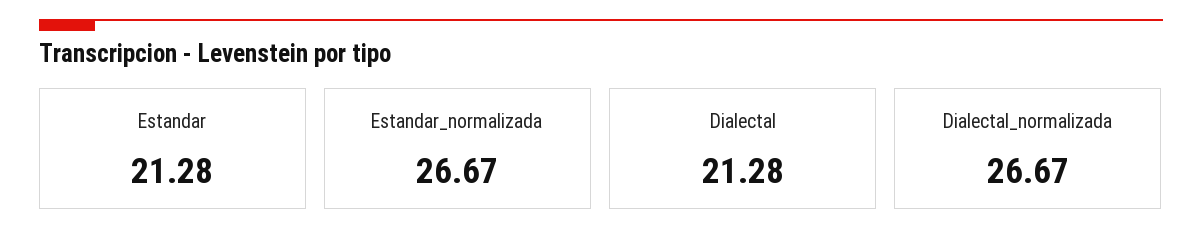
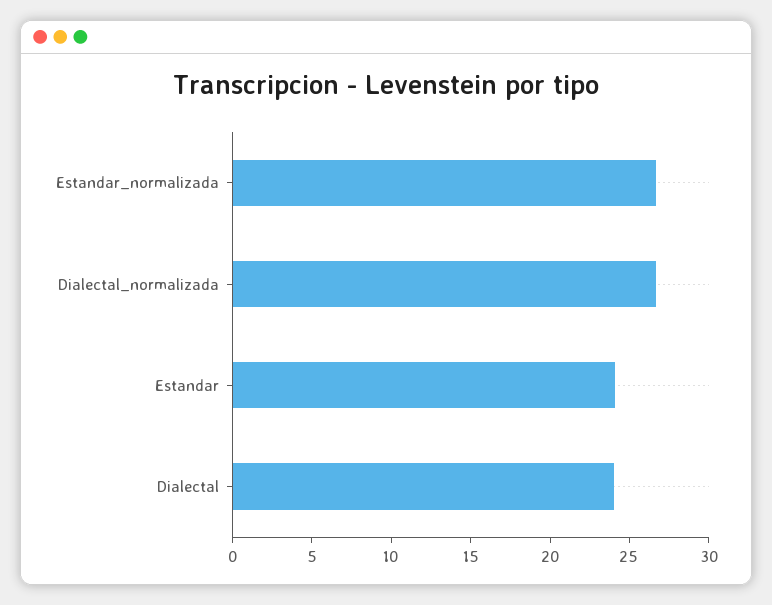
  {
-   "Estandar": 21.28,
+   "Estandar": 24,
    "Estandar_normalizada": 26.67,
-   "Dialectal": 21.28,
+   "Dialectal": 24,
    "Dialectal_normalizada": 26.67
  }

